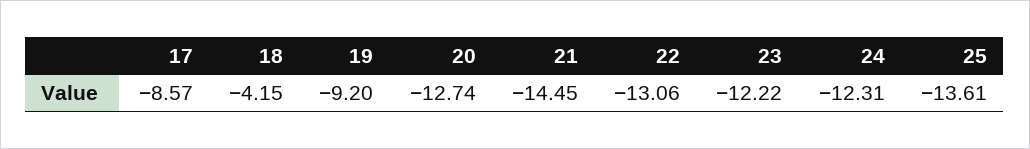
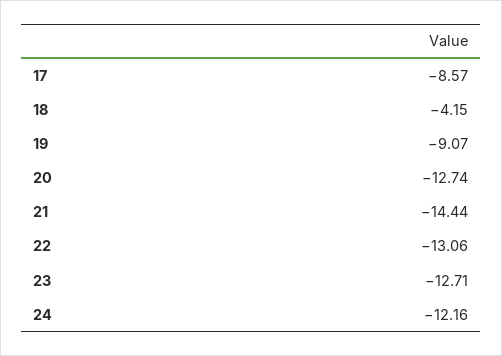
  {
    "17": -8.57,
    "18": -4.15,
-   "19": -9.2,
+   "19": -9.07,
    "20": -12.74,
-   "21": -14.45,
+   "21": -14.44,
    "22": -13.06,
-   "23": -12.22,
+   "23": -12.71,
-   "24": -12.31,
+   "24": -12.16
-   "25": -13.61
  }

